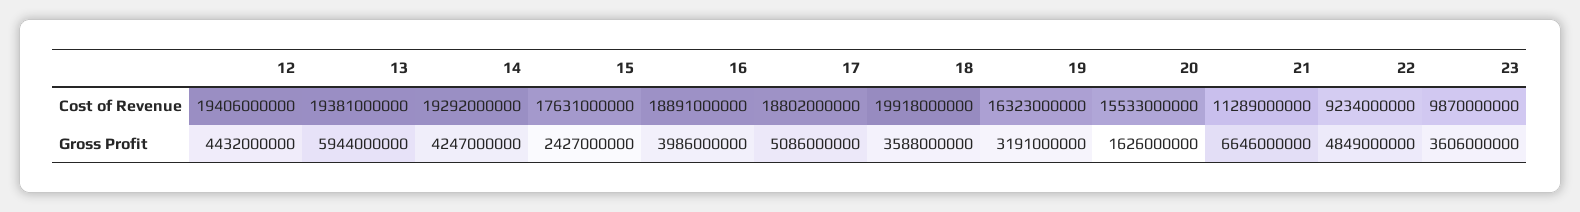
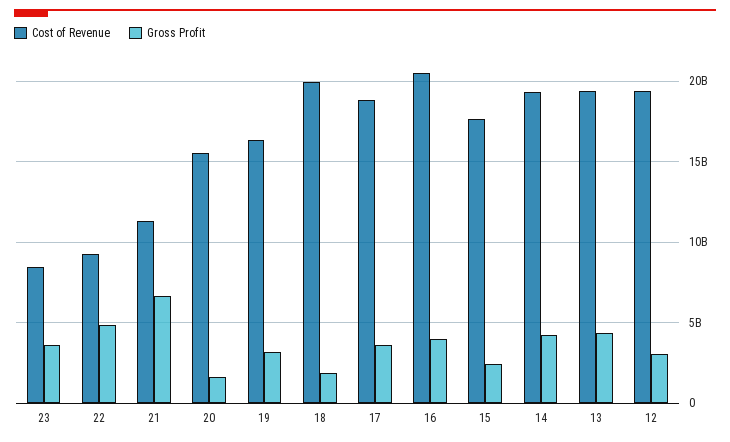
  {
    "Cost of Revenue": {
      "12": 19406000000,
      "13": 19381000000,
      "14": 19292000000,
      "15": 17631000000,
-     "16": 18891000000,
+     "16": 20500000000,
      "17": 18802000000,
      "18": 19918000000,
      "19": 16323000000,
      "20": 15533000000,
      "21": 11289000000,
      "22": 9234000000,
-     "23": 9870000000
+     "23": 8500000000
    },
    "Gross Profit": {
-     "12": 4432000000,
+     "12": 3000000000,
-     "13": 5944000000,
+     "13": 4500000000,
      "14": 4247000000,
      "15": 2427000000,
      "16": 3986000000,
-     "17": 5086000000,
+     "17": 3500000000,
-     "18": 3588000000,
+     "18": 2000000000,
      "19": 3191000000,
      "20": 1626000000,
      "21": 6646000000,
      "22": 4849000000,
      "23": 3606000000
    }
  }

